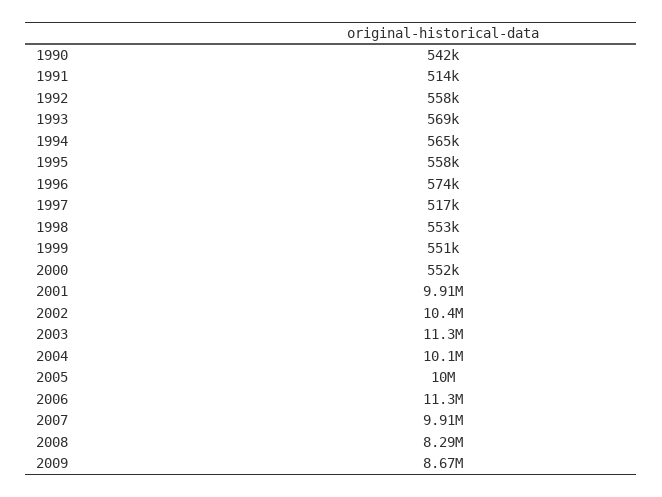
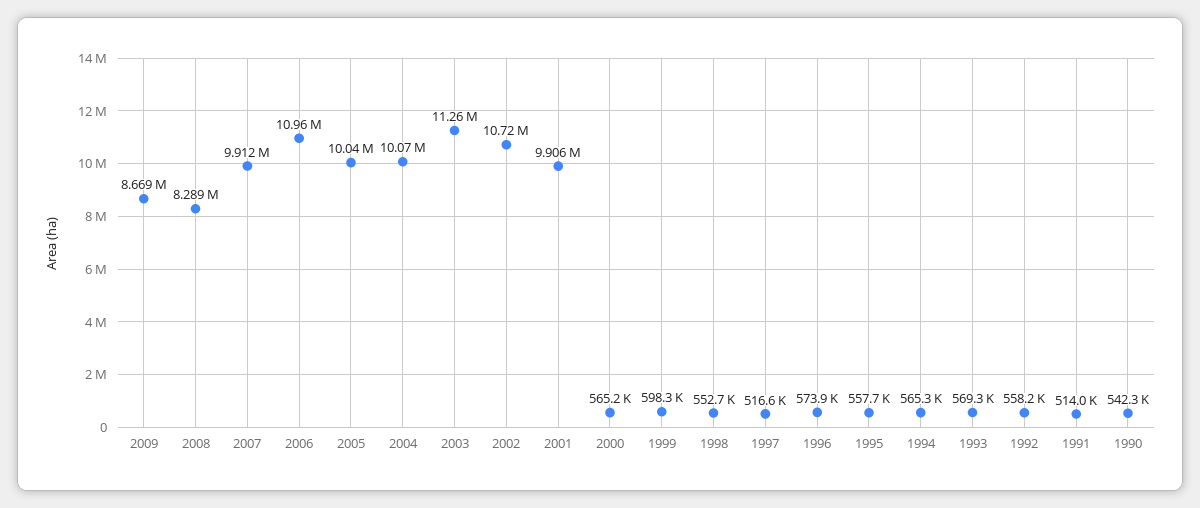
  {
    "1990": 542300,
    "1991": 514000,
    "1992": 558200,
    "1993": 569300,
    "1994": 565300,
    "1995": 557700,
    "1996": 573900,
    "1997": 516600,
    "1998": 552700,
-   "1999": 551000,
+   "1999": 598300,
-   "2000": 552000,
+   "2000": 565200,
    "2001": 9906000,
-   "2002": 10400000,
+   "2002": 10720000,
    "2003": 11260000,
    "2004": 10070000,
    "2005": 10040000,
-   "2006": 11300000,
+   "2006": 10960000,
    "2007": 9912000,
    "2008": 8289000,
    "2009": 8669000
  }

